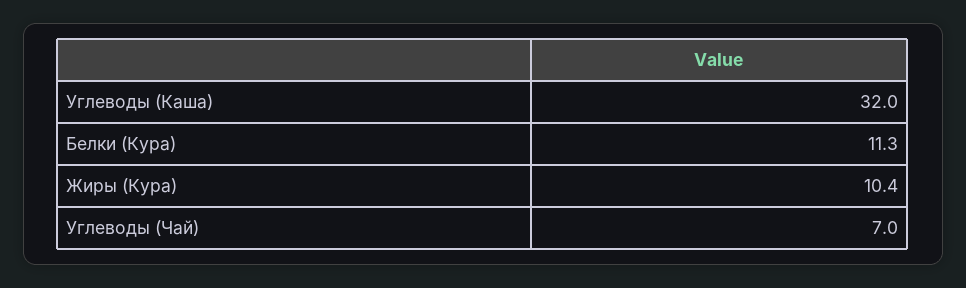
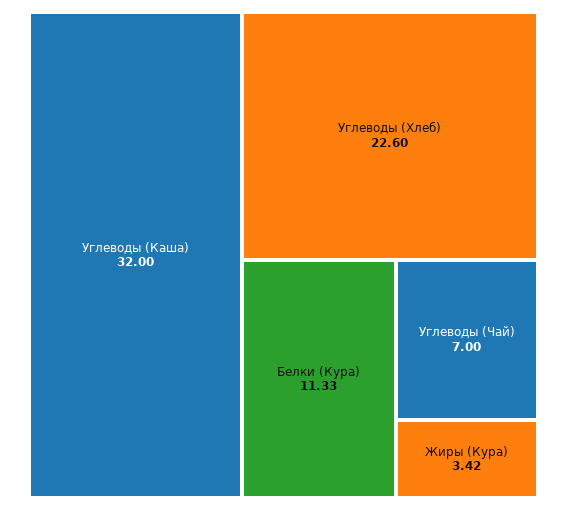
  {
    "Углеводы (Каша)": 32,
    "Белки (Кура)": 11.33,
-   "Жиры (Кура)": 10.4,
+   "Жиры (Кура)": 3.42,
-   "Углеводы (Чай)": 7
+   "Углеводы (Чай)": 7,
+   "Углеводы (Хлеб)": 22.6
  }

